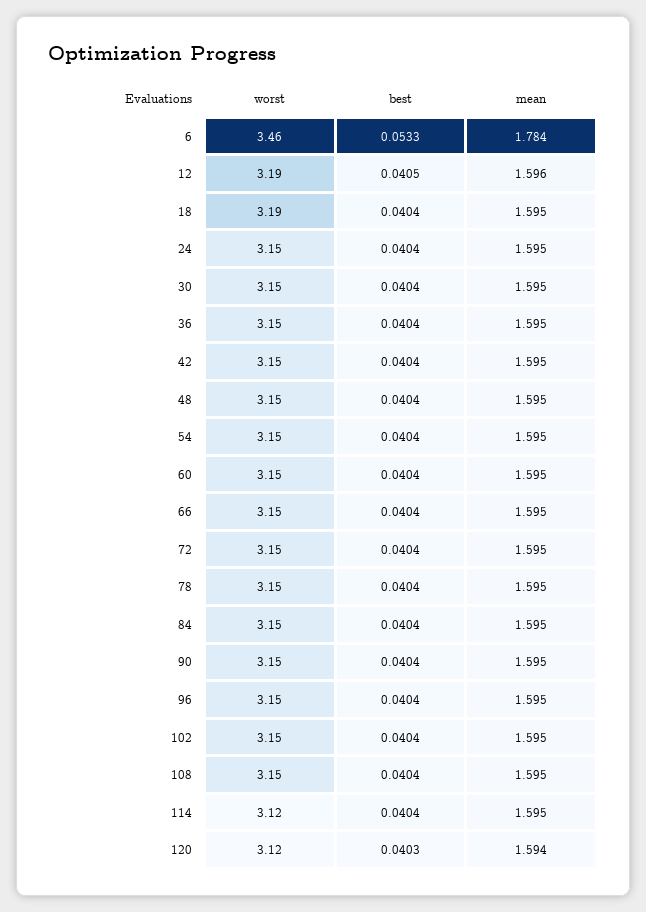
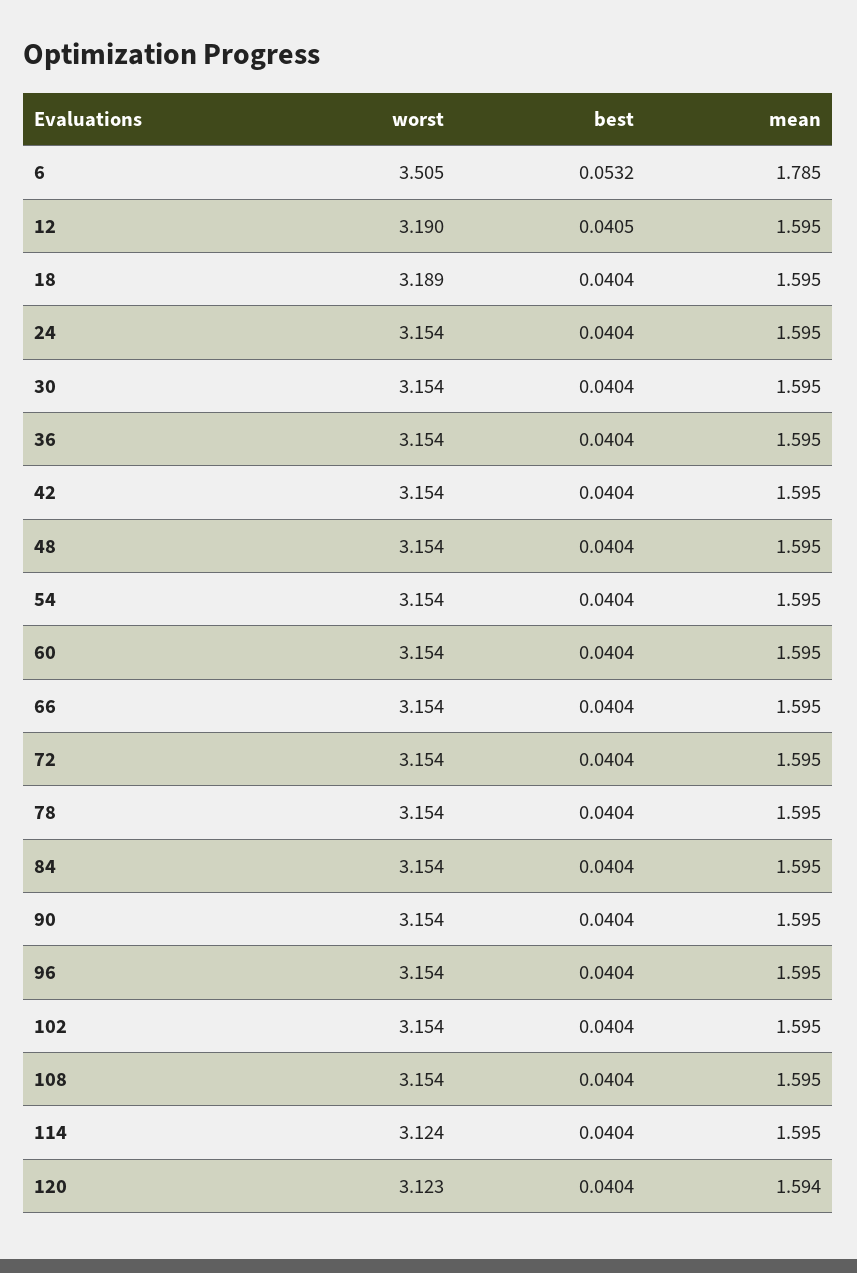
  {
    "worst": {
-     "6": 3.46,
+     "6": 3.505,
      "12": 3.19,
      "18": 3.189,
      "24": 3.154,
      "30": 3.154,
      "36": 3.154,
      "42": 3.154,
      "48": 3.154,
      "54": 3.154,
      "60": 3.154,
      "66": 3.154,
      "72": 3.154,
      "78": 3.154,
      "84": 3.154,
      "90": 3.154,
      "96": 3.154,
      "102": 3.154,
      "108": 3.154,
      "114": 3.124,
      "120": 3.123
    },
    "best": {
-     "6": 0.0533,
+     "6": 0.0532,
      "12": 0.0405,
      "18": 0.0404,
      "24": 0.0404,
      "30": 0.0404,
      "36": 0.0404,
      "42": 0.0404,
      "48": 0.0404,
      "54": 0.0404,
      "60": 0.0404,
      "66": 0.0404,
      "72": 0.0404,
      "78": 0.0404,
      "84": 0.0404,
      "90": 0.0404,
      "96": 0.0404,
      "102": 0.0404,
      "108": 0.0404,
      "114": 0.0404,
-     "120": 0.0403
+     "120": 0.0404
    },
    "mean": {
-     "6": 1.784,
+     "6": 1.785,
-     "12": 1.596,
+     "12": 1.595,
      "18": 1.595,
      "24": 1.595,
      "30": 1.595,
      "36": 1.595,
      "42": 1.595,
      "48": 1.595,
      "54": 1.595,
      "60": 1.595,
      "66": 1.595,
      "72": 1.595,
      "78": 1.595,
      "84": 1.595,
      "90": 1.595,
      "96": 1.595,
      "102": 1.595,
      "108": 1.595,
      "114": 1.595,
      "120": 1.594
    }
  }

